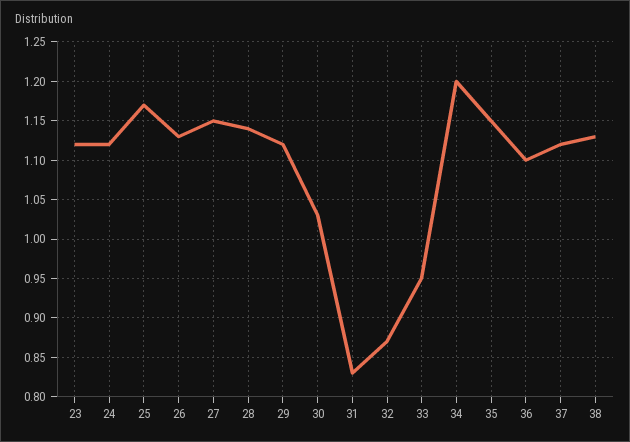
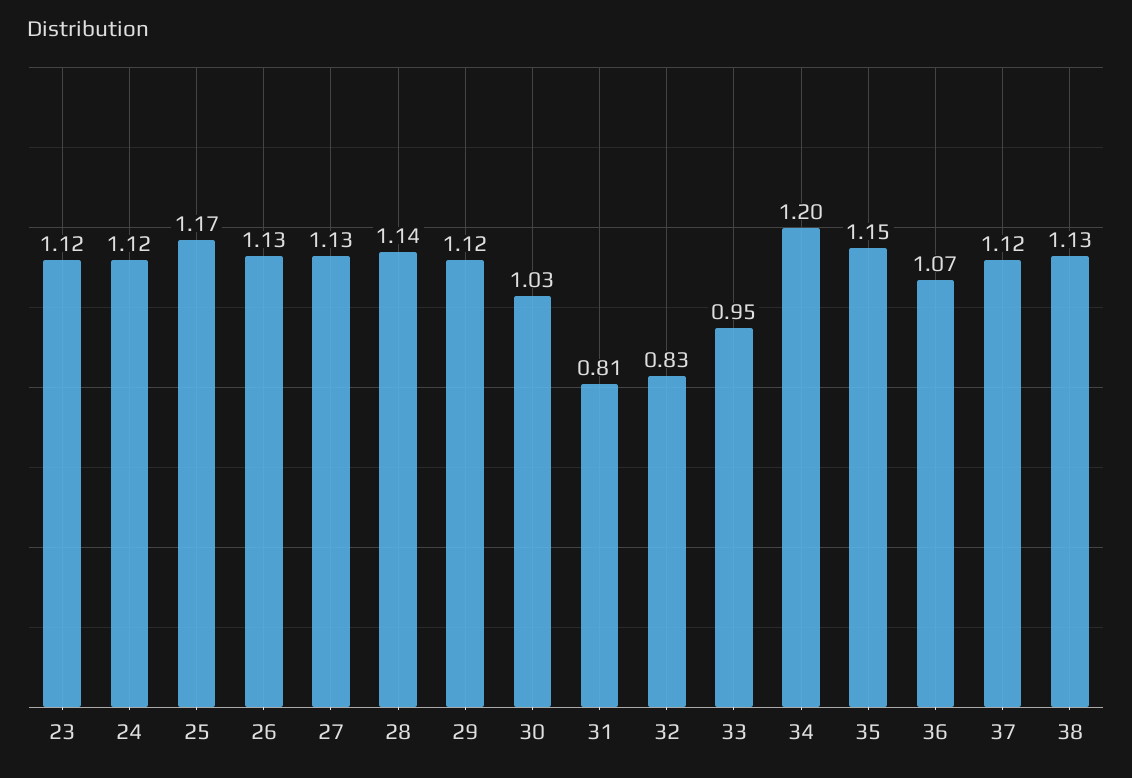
  {
    "23": 1.12,
    "24": 1.12,
    "25": 1.17,
    "26": 1.13,
-   "27": 1.15,
+   "27": 1.13,
    "28": 1.14,
    "29": 1.12,
    "30": 1.03,
-   "31": 0.83,
+   "31": 0.81,
-   "32": 0.87,
+   "32": 0.83,
    "33": 0.95,
    "34": 1.2,
    "35": 1.15,
-   "36": 1.1,
+   "36": 1.07,
    "37": 1.12,
    "38": 1.13
  }

